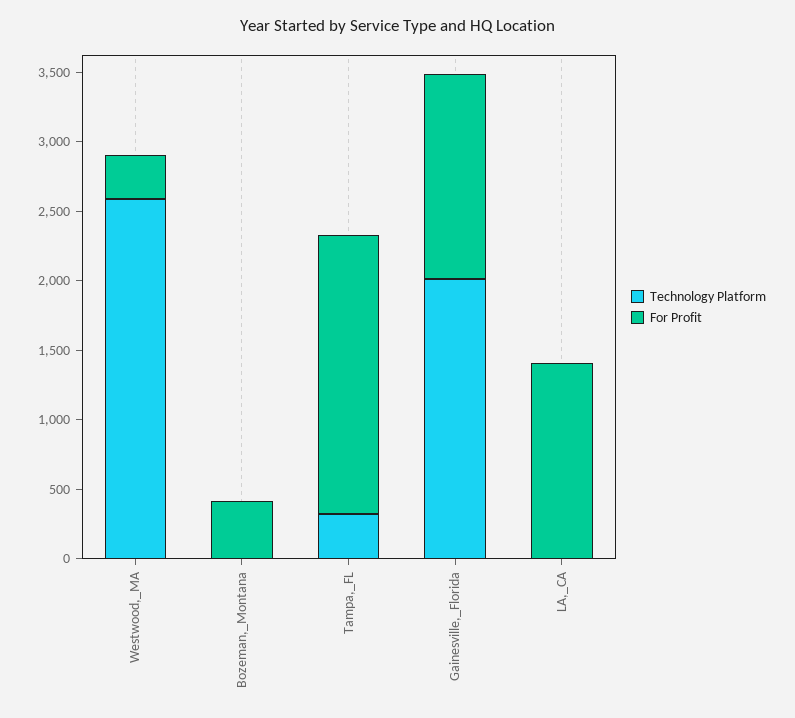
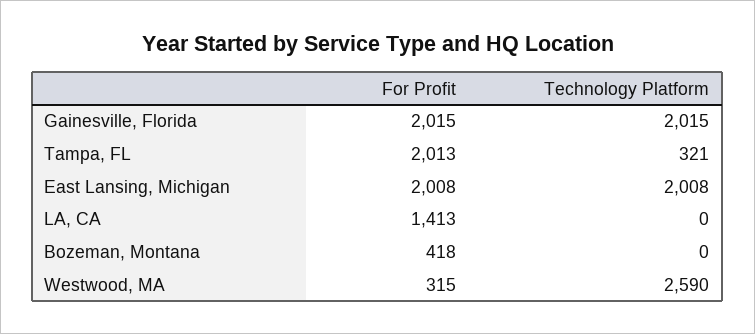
  {
    "Technology Platform": {
      "Westwood,_MA": 2590,
      "Bozeman,_Montana": 0,
      "Tampa,_FL": 321,
      "Gainesville,_Florida": 2015,
-     "LA,_CA": 0
+     "LA,_CA": 0,
+     "East Lansing, Michigan": 2008
    },
    "For Profit": {
      "Westwood,_MA": 315,
      "Bozeman,_Montana": 418,
      "Tampa,_FL": 2013,
-     "Gainesville,_Florida": 1500,
+     "Gainesville,_Florida": 2015,
-     "LA,_CA": 1413
+     "LA,_CA": 1413,
+     "East Lansing, Michigan": 2008
    }
  }

